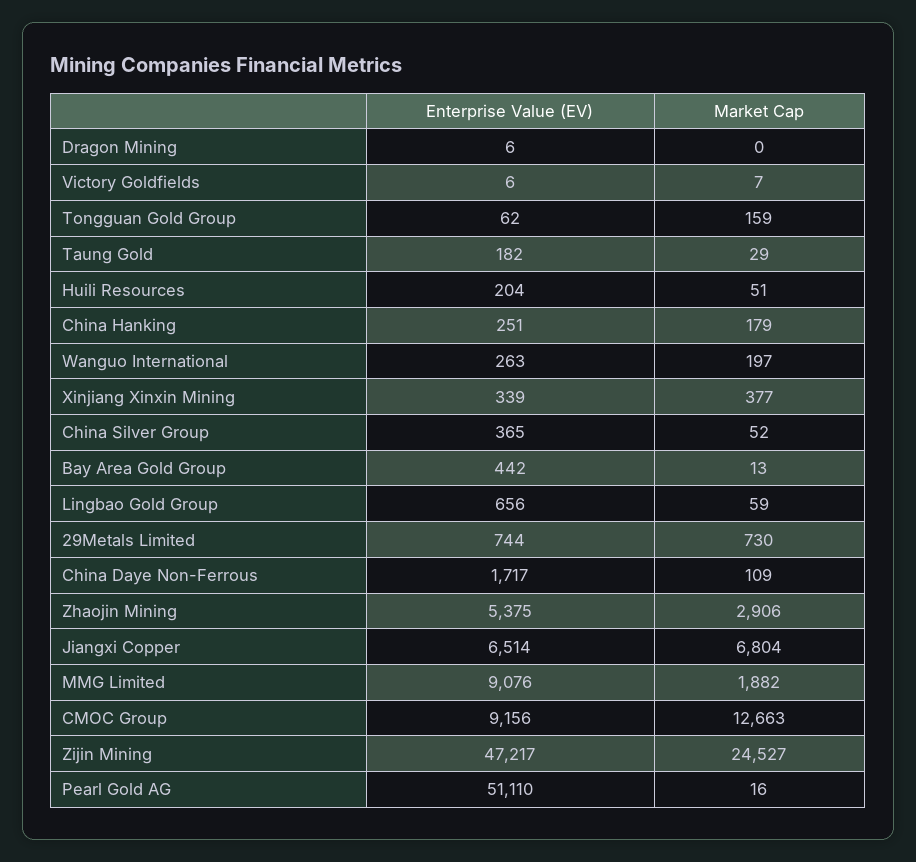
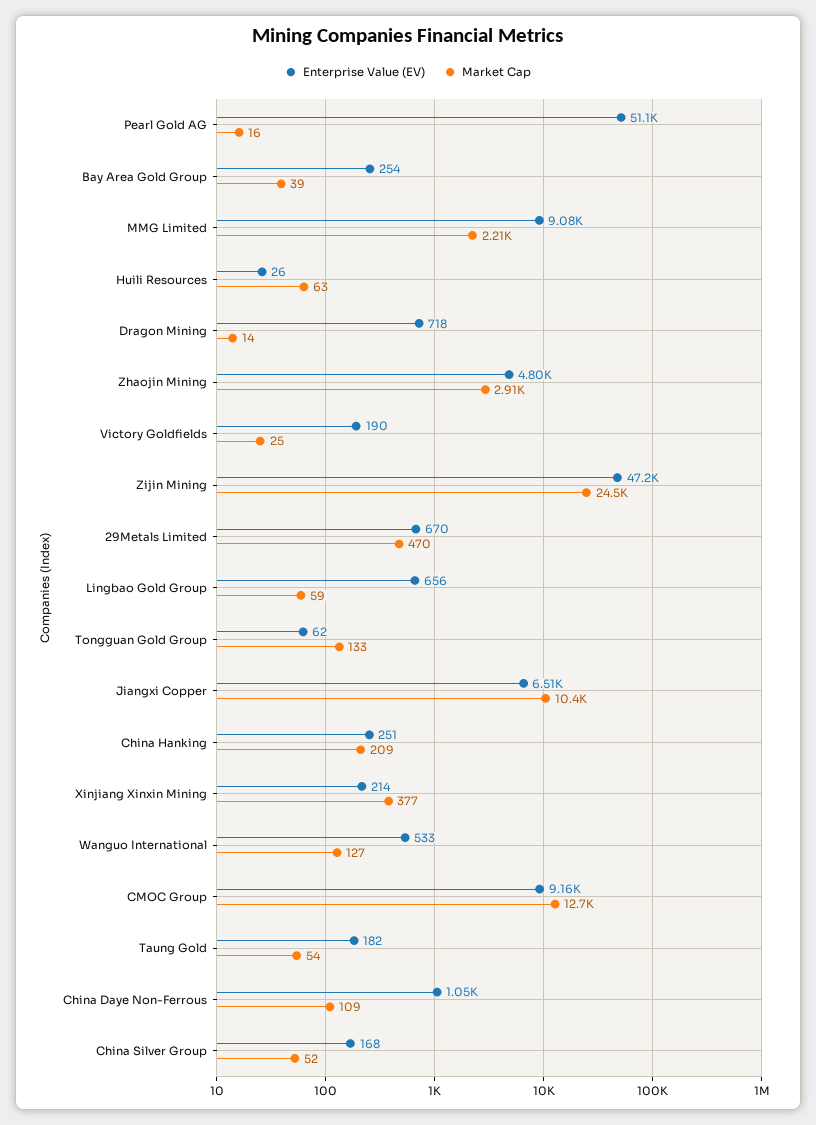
  {
    "Enterprise Value (EV)": {
-     "Dragon Mining": 6,
+     "Dragon Mining": 718,
-     "Victory Goldfields": 6,
+     "Victory Goldfields": 190,
      "Tongguan Gold Group": 62,
      "Taung Gold": 182,
-     "Huili Resources": 204,
+     "Huili Resources": 26,
      "China Hanking": 251,
-     "Wanguo International": 263,
+     "Wanguo International": 533,
-     "Xinjiang Xinxin Mining": 339,
+     "Xinjiang Xinxin Mining": 214,
-     "China Silver Group": 365,
+     "China Silver Group": 168,
-     "Bay Area Gold Group": 442,
+     "Bay Area Gold Group": 254,
      "Lingbao Gold Group": 656,
-     "29Metals Limited": 744,
+     "29Metals Limited": 670,
-     "China Daye Non-Ferrous": 1717,
+     "China Daye Non-Ferrous": 1050,
-     "Zhaojin Mining": 5375,
+     "Zhaojin Mining": 4800,
      "Jiangxi Copper": 6514,
      "MMG Limited": 9076,
      "CMOC Group": 9156,
      "Zijin Mining": 47217,
      "Pearl Gold AG": 51110
    },
    "Market Cap": {
-     "Dragon Mining": 0,
+     "Dragon Mining": 14,
-     "Victory Goldfields": 7,
+     "Victory Goldfields": 25,
-     "Tongguan Gold Group": 159,
+     "Tongguan Gold Group": 133,
-     "Taung Gold": 29,
+     "Taung Gold": 54,
-     "Huili Resources": 51,
+     "Huili Resources": 63,
-     "China Hanking": 179,
+     "China Hanking": 209,
-     "Wanguo International": 197,
+     "Wanguo International": 127,
      "Xinjiang Xinxin Mining": 377,
      "China Silver Group": 52,
-     "Bay Area Gold Group": 13,
+     "Bay Area Gold Group": 39,
      "Lingbao Gold Group": 59,
-     "29Metals Limited": 730,
+     "29Metals Limited": 470,
      "China Daye Non-Ferrous": 109,
      "Zhaojin Mining": 2906,
-     "Jiangxi Copper": 6804,
+     "Jiangxi Copper": 10400,
-     "MMG Limited": 1882,
+     "MMG Limited": 2210,
      "CMOC Group": 12663,
      "Zijin Mining": 24527,
      "Pearl Gold AG": 16
    }
  }

